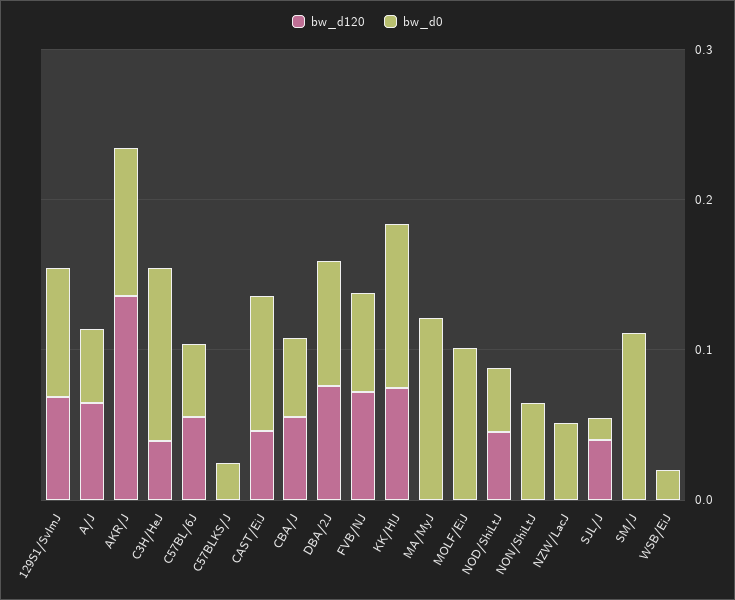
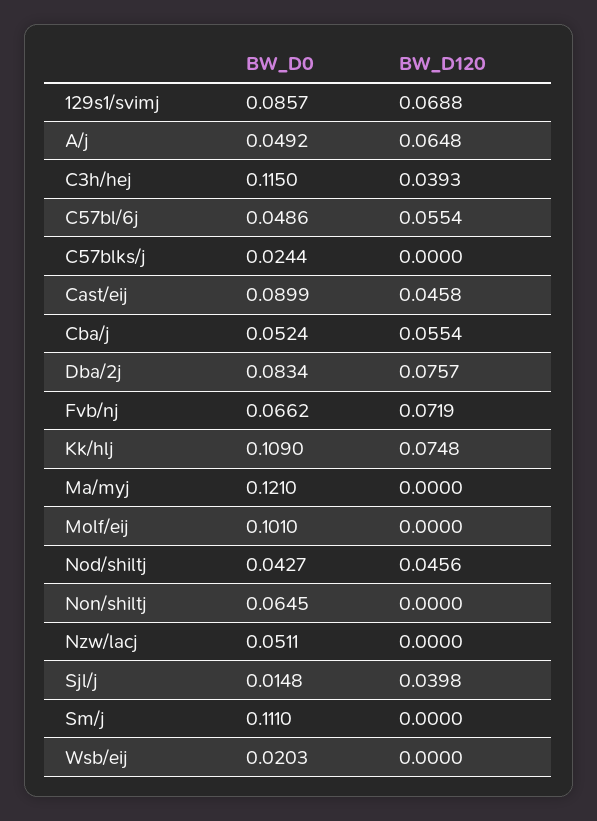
  {
    "bw_d120": {
      "129S1/SvImJ": 0.0688,
      "A/J": 0.0648,
-     "AKR/J": 0.14,
      "C3H/HeJ": 0.0393,
      "C57BL/6J": 0.0554,
      "C57BLKS/J": 0,
      "CAST/EiJ": 0.0458,
      "CBA/J": 0.0554,
      "DBA/2J": 0.0757,
      "FVB/NJ": 0.0719,
      "KK/HlJ": 0.0748,
      "MA/MyJ": 0,
      "MOLF/EiJ": 0,
      "NOD/ShiLtJ": 0.0456,
      "NON/ShiLtJ": 0,
      "NZW/LacJ": 0,
      "SJL/J": 0.0398,
      "SM/J": 0,
      "WSB/EiJ": 0
    },
    "bw_d0": {
      "129S1/SvImJ": 0.0857,
      "A/J": 0.0492,
-     "AKR/J": 0.1,
      "C3H/HeJ": 0.115,
      "C57BL/6J": 0.0486,
      "C57BLKS/J": 0.0244,
      "CAST/EiJ": 0.0899,
      "CBA/J": 0.0524,
      "DBA/2J": 0.0834,
      "FVB/NJ": 0.0662,
      "KK/HlJ": 0.109,
      "MA/MyJ": 0.121,
      "MOLF/EiJ": 0.101,
      "NOD/ShiLtJ": 0.0427,
      "NON/ShiLtJ": 0.0645,
      "NZW/LacJ": 0.0511,
      "SJL/J": 0.0148,
      "SM/J": 0.111,
      "WSB/EiJ": 0.0203
    }
  }

